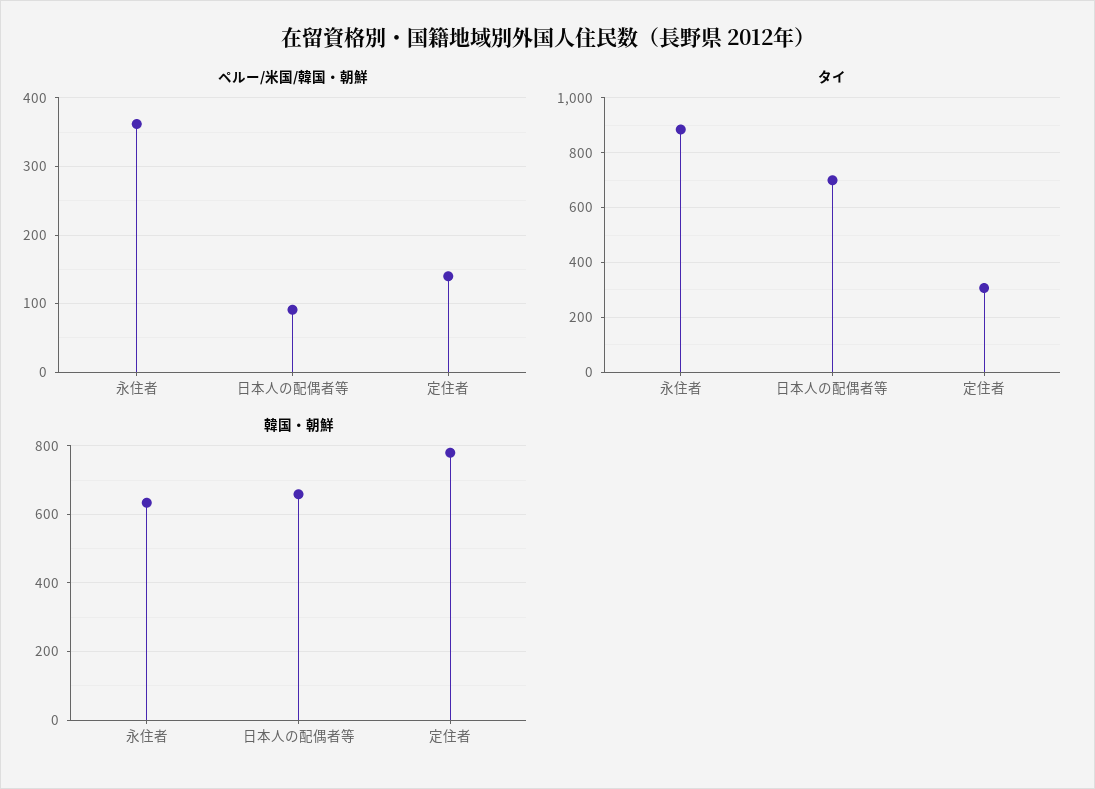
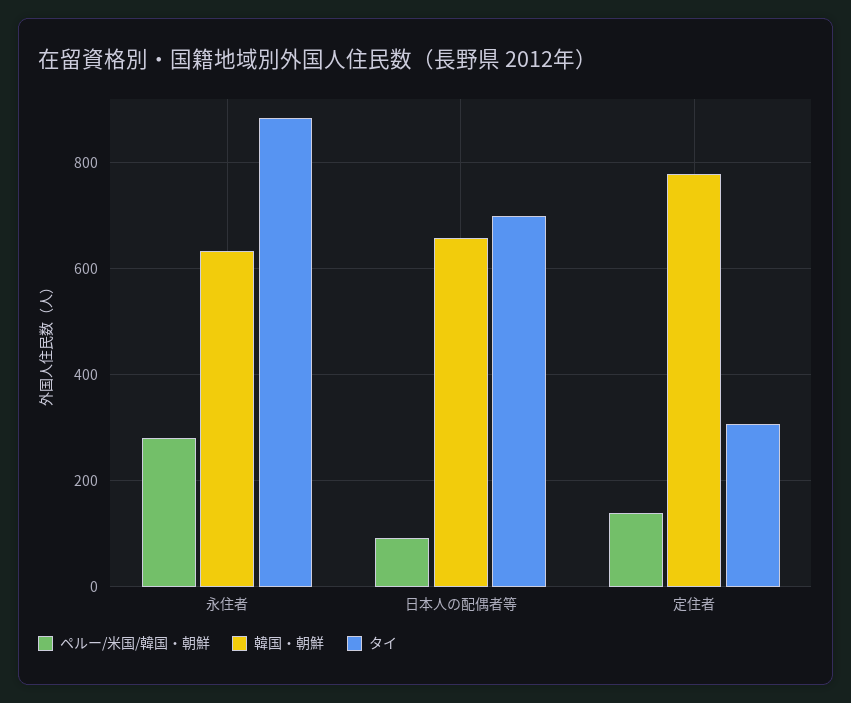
  {
    "ペルー/米国/韓国・朝鮮": {
-     "永住者": 360,
+     "永住者": 280,
      "日本人の配偶者等": 90,
      "定住者": 140
    },
    "タイ": {
      "永住者": 880,
      "日本人の配偶者等": 700,
      "定住者": 300
    },
    "韓国・朝鮮": {
      "永住者": 640,
      "日本人の配偶者等": 660,
      "定住者": 780
    }
  }

